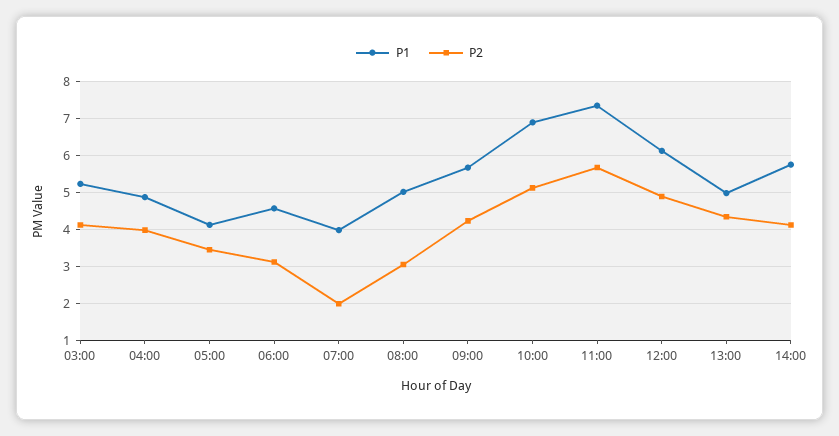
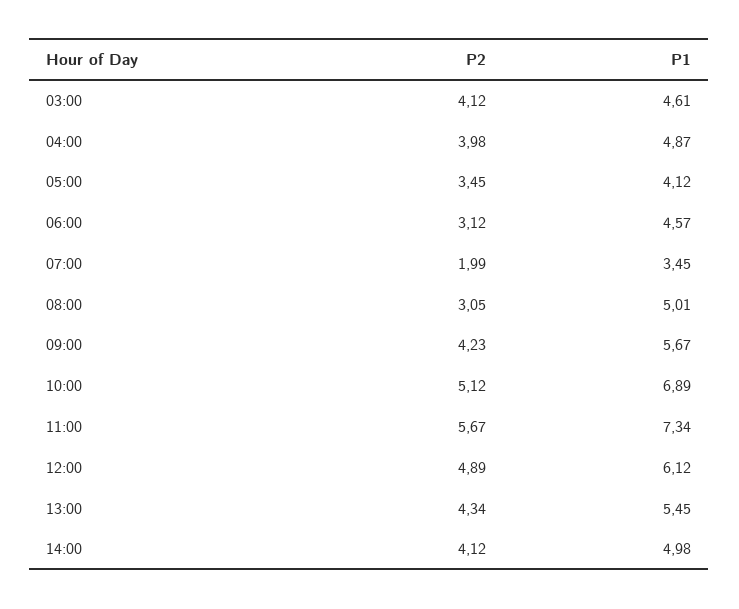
  {
    "P1": {
-     "03:00": 5.2,
+     "03:00": 4.61,
      "04:00": 4.87,
      "05:00": 4.12,
      "06:00": 4.57,
-     "07:00": 4,
+     "07:00": 3.45,
      "08:00": 5.01,
      "09:00": 5.67,
      "10:00": 6.89,
      "11:00": 7.34,
      "12:00": 6.12,
-     "13:00": 5,
+     "13:00": 5.45,
-     "14:00": 5.8
+     "14:00": 4.98
    },
    "P2": {
      "03:00": 4.12,
      "04:00": 3.98,
      "05:00": 3.45,
      "06:00": 3.12,
      "07:00": 1.99,
      "08:00": 3.05,
      "09:00": 4.23,
      "10:00": 5.12,
      "11:00": 5.67,
      "12:00": 4.89,
      "13:00": 4.34,
      "14:00": 4.12
    }
  }

